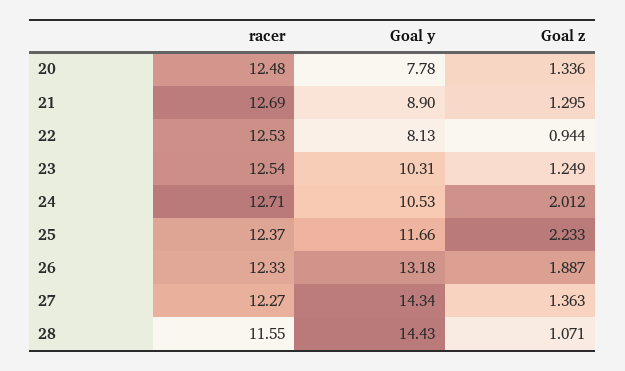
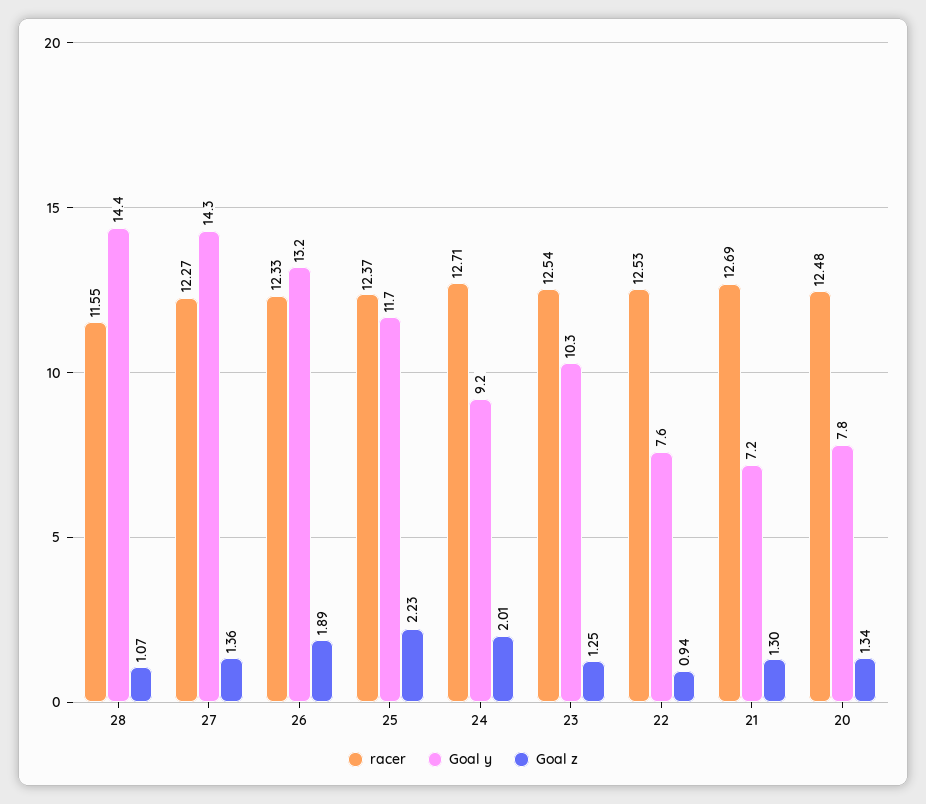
  {
    "racer": {
      "20": 12.48,
      "21": 12.69,
      "22": 12.53,
      "23": 12.54,
      "24": 12.71,
      "25": 12.37,
      "26": 12.33,
      "27": 12.27,
      "28": 11.55
    },
    "Goal y": {
      "20": 7.78,
-     "21": 8.9,
+     "21": 7.2,
-     "22": 8.13,
+     "22": 7.6,
      "23": 10.31,
-     "24": 10.53,
+     "24": 9.2,
      "25": 11.66,
      "26": 13.18,
      "27": 14.34,
      "28": 14.43
    },
    "Goal z": {
      "20": 1.336,
      "21": 1.295,
      "22": 0.944,
      "23": 1.249,
      "24": 2.012,
      "25": 2.233,
      "26": 1.887,
      "27": 1.363,
      "28": 1.071
    }
  }

